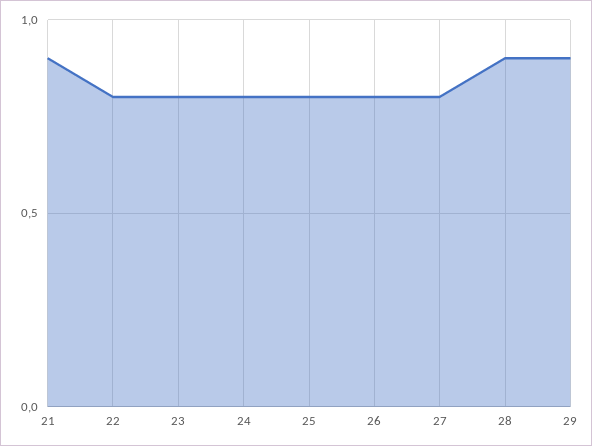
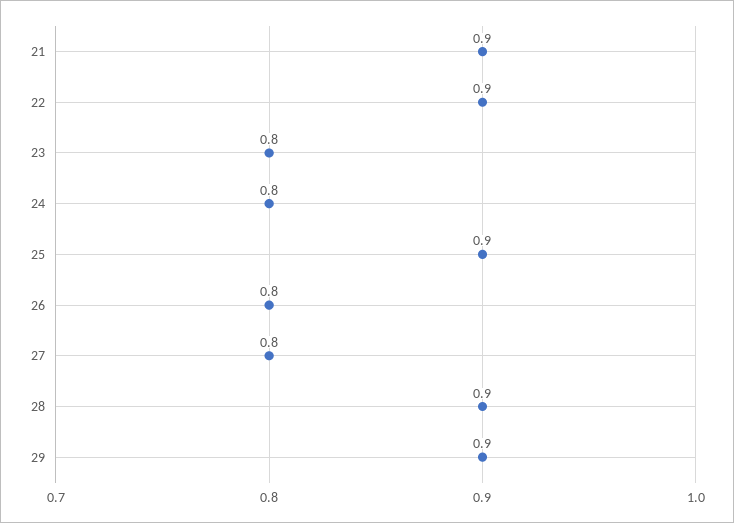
  {
    "21": 0.9,
-   "22": 0.8,
+   "22": 0.9,
    "23": 0.8,
    "24": 0.8,
-   "25": 0.8,
+   "25": 0.9,
    "26": 0.8,
    "27": 0.8,
    "28": 0.9,
    "29": 0.9
  }

